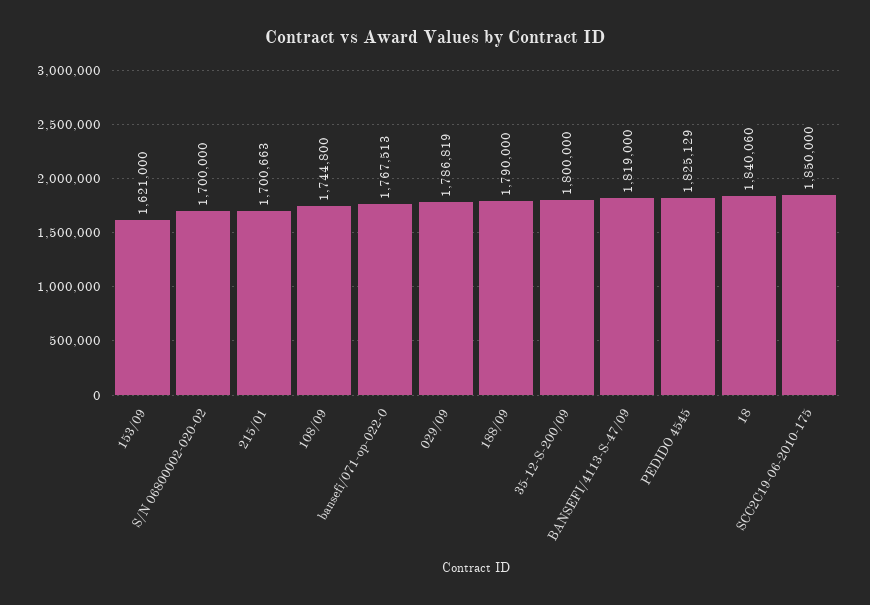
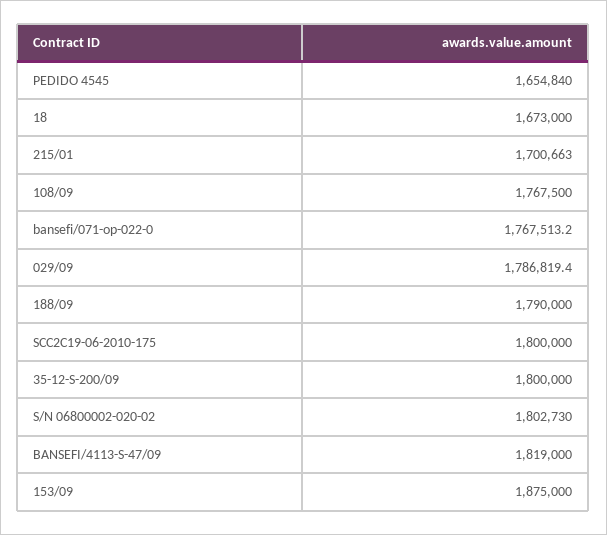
  {
-   "153/09": 1621000,
+   "153/09": 1875000,
-   "S/N 06800002-020-02": 1700000,
+   "S/N 06800002-020-02": 1802730,
    "215/01": 1700663,
-   "108/09": 1744800,
+   "108/09": 1767500,
    "bansefi/071-op-022-0": 1767513.2,
    "029/09": 1786819.4,
    "188/09": 1790000,
    "35-12-S-200/09": 1800000,
    "BANSEFI/4113-S-47/09": 1819000,
-   "PEDIDO 4545": 1825129,
+   "PEDIDO 4545": 1654840,
-   "18": 1840060,
+   "18": 1673000,
-   "SCC2C19-06-2010-175": 1850000
+   "SCC2C19-06-2010-175": 1800000
  }

